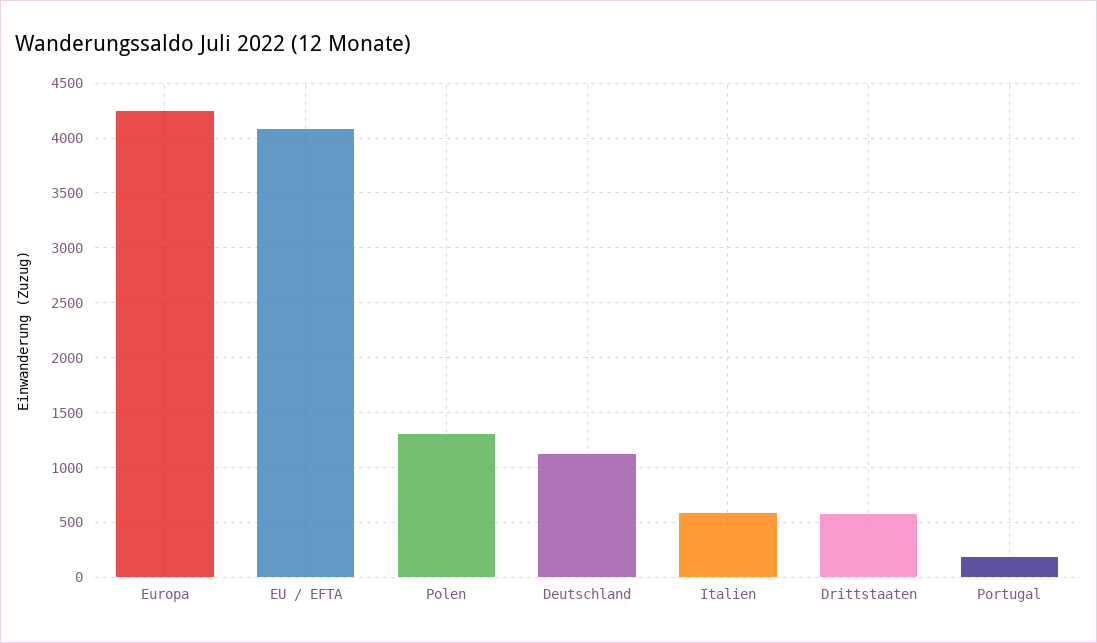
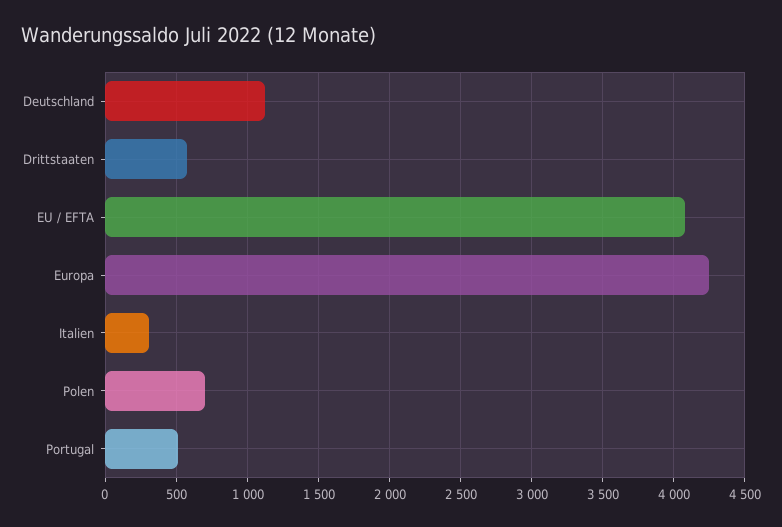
  {
    "Europa": 4250,
    "EU / EFTA": 4100,
-   "Polen": 1300,
+   "Polen": 700,
    "Deutschland": 1100,
-   "Italien": 600,
+   "Italien": 300,
    "Drittstaaten": 550,
-   "Portugal": 200
+   "Portugal": 500
  }

